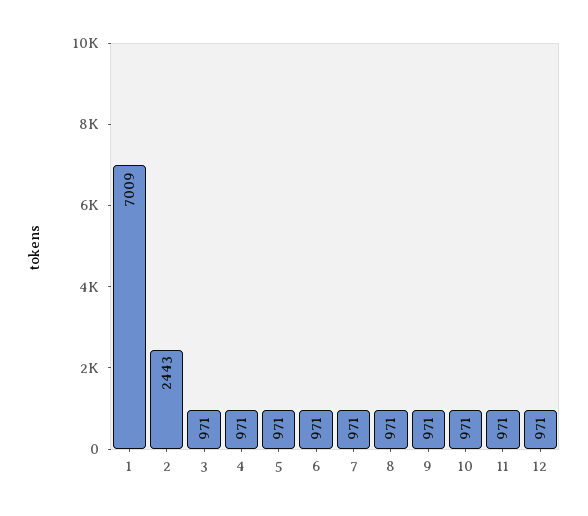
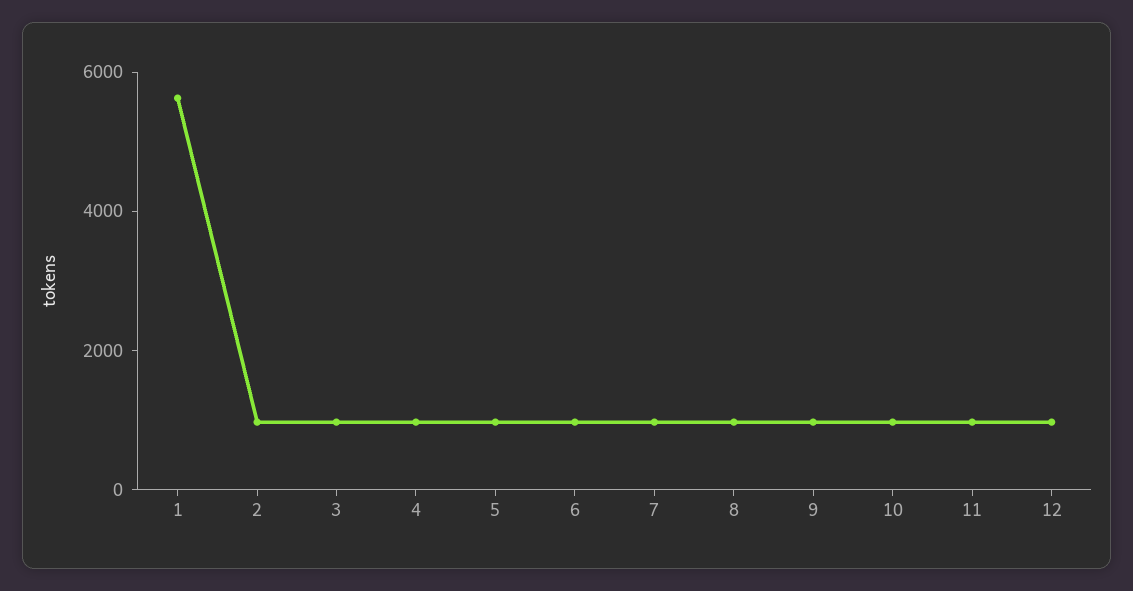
  {
-   "1": 7009,
+   "1": 5500,
-   "2": 2443,
+   "2": 1000,
    "3": 971,
    "4": 971,
    "5": 971,
    "6": 971,
    "7": 971,
    "8": 971,
    "9": 971,
    "10": 971,
    "11": 971,
    "12": 971
  }

